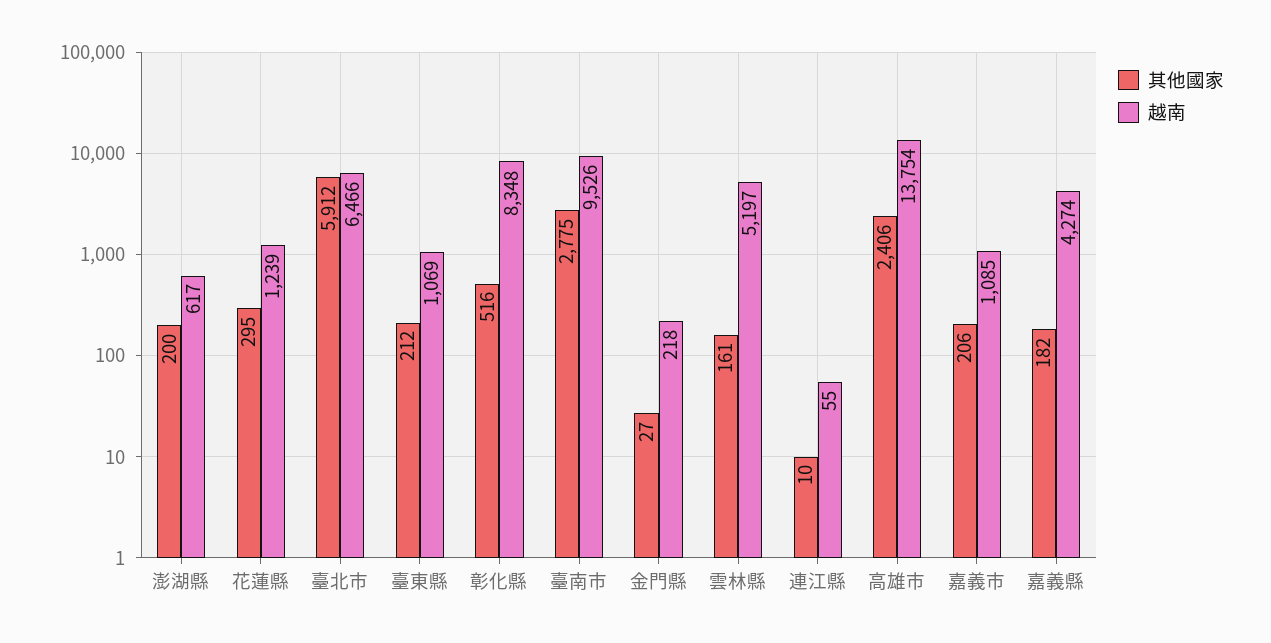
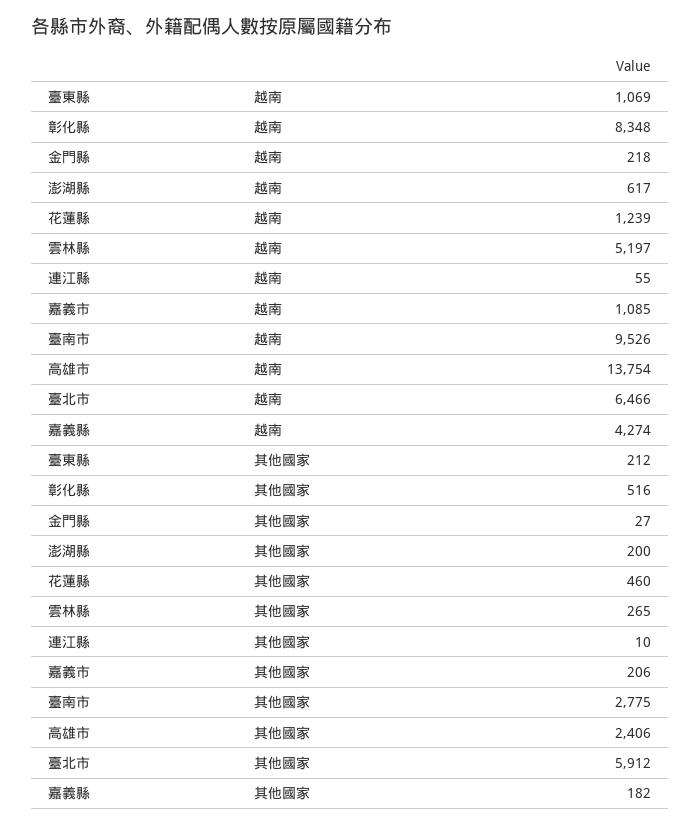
  {
    "其他國家": {
      "澎湖縣": 200,
-     "花蓮縣": 295,
+     "花蓮縣": 460,
      "臺北市": 5912,
      "臺東縣": 212,
      "彰化縣": 516,
      "臺南市": 2775,
      "金門縣": 27,
-     "雲林縣": 161,
+     "雲林縣": 265,
      "連江縣": 10,
      "高雄市": 2406,
      "嘉義市": 206,
      "嘉義縣": 182
    },
    "越南": {
      "澎湖縣": 617,
      "花蓮縣": 1239,
      "臺北市": 6466,
      "臺東縣": 1069,
      "彰化縣": 8348,
      "臺南市": 9526,
      "金門縣": 218,
      "雲林縣": 5197,
      "連江縣": 55,
      "高雄市": 13754,
      "嘉義市": 1085,
      "嘉義縣": 4274
    }
  }

